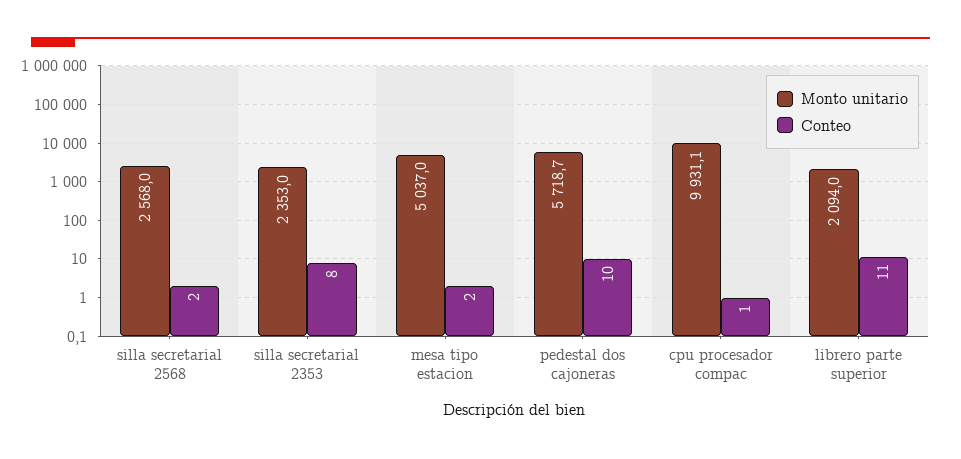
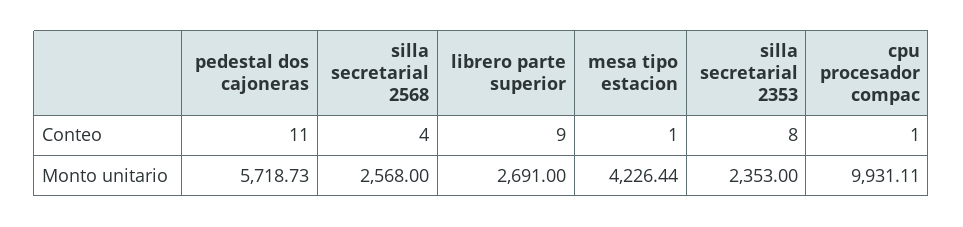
  {
    "Monto unitario": {
      "silla secretarial 2568": 2568,
      "silla secretarial 2353": 2353,
-     "mesa tipo estacion": 5037,
+     "mesa tipo estacion": 4226.44,
      "pedestal dos cajoneras": 5718.73,
      "cpu procesador compac": 9931.11,
-     "librero parte superior": 2094
+     "librero parte superior": 2691
    },
    "Conteo": {
-     "silla secretarial 2568": 2,
+     "silla secretarial 2568": 4,
      "silla secretarial 2353": 8,
-     "mesa tipo estacion": 2,
+     "mesa tipo estacion": 1,
-     "pedestal dos cajoneras": 10,
+     "pedestal dos cajoneras": 11,
      "cpu procesador compac": 1,
-     "librero parte superior": 11
+     "librero parte superior": 9
    }
  }

